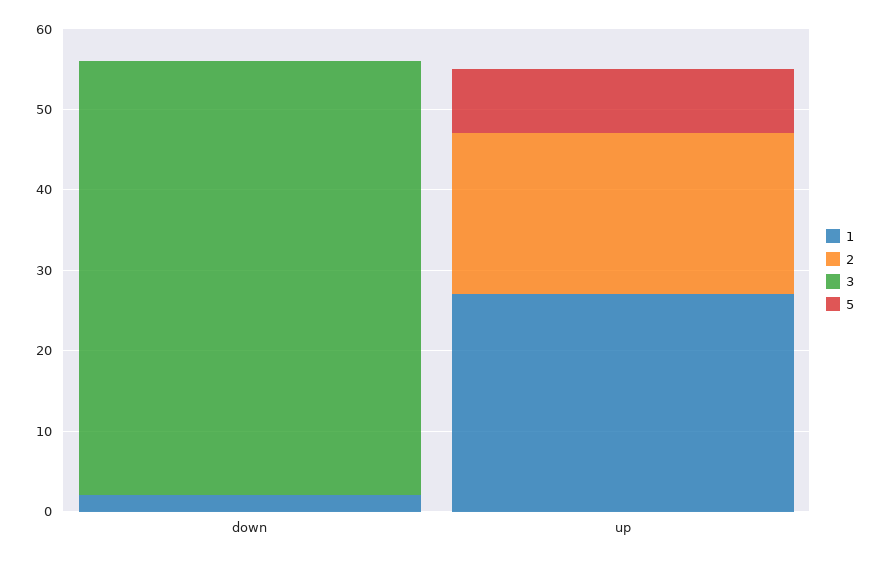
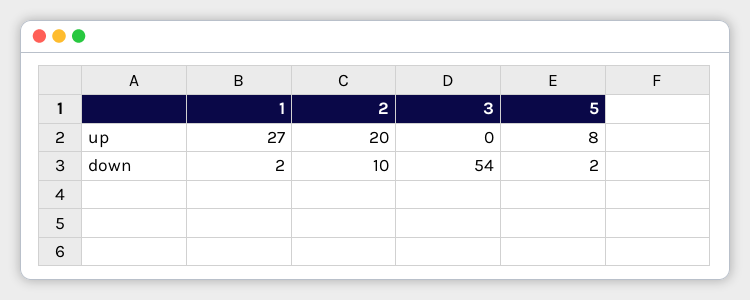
  {
    "1": {
      "down": 2,
      "up": 27
    },
    "2": {
-     "down": 0,
+     "down": 10,
      "up": 20
    },
    "3": {
      "down": 54,
      "up": 0
    },
    "5": {
-     "down": 0,
+     "down": 2,
      "up": 8
    }
  }

